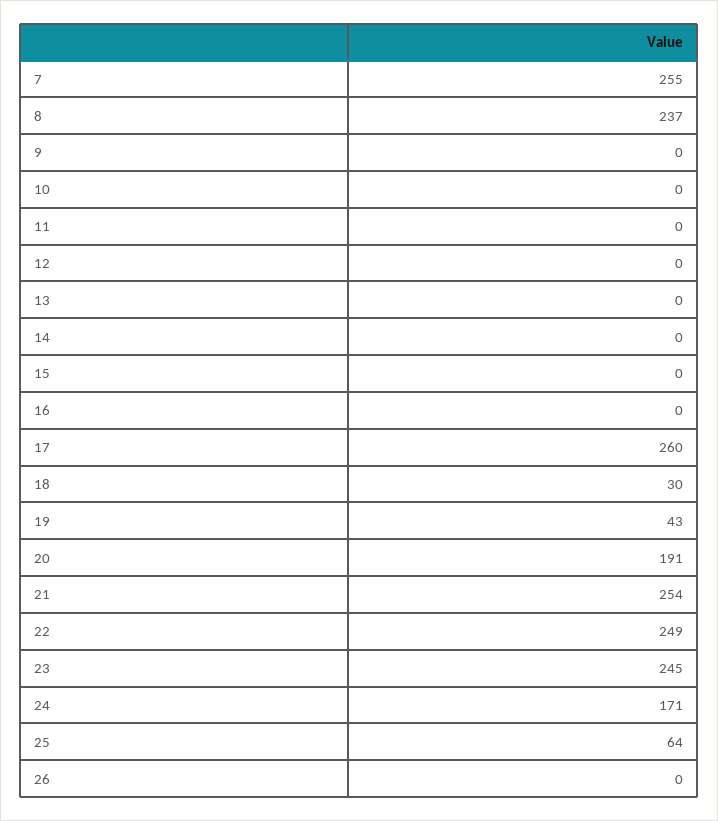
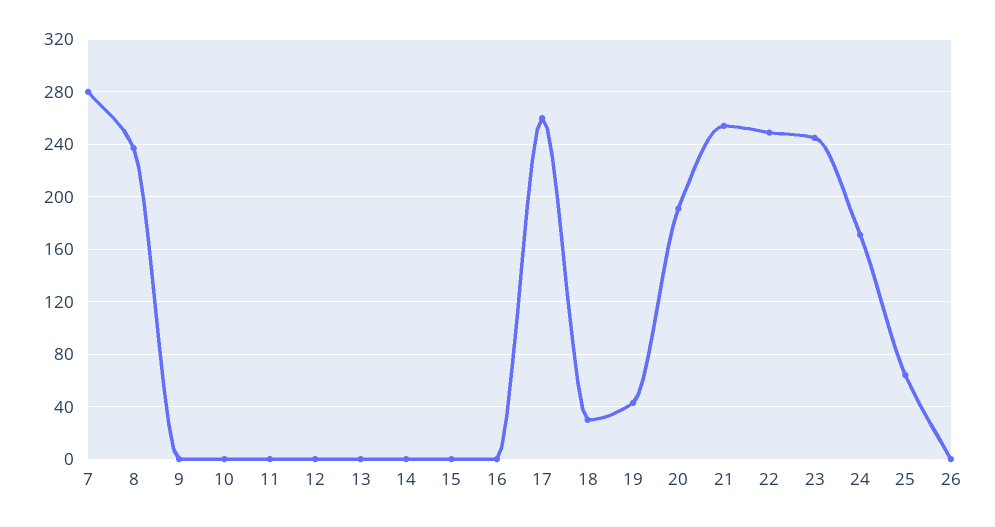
  {
-   "7": 255,
+   "7": 280,
    "8": 237,
    "9": 0,
    "10": 0,
    "11": 0,
    "12": 0,
    "13": 0,
    "14": 0,
    "15": 0,
    "16": 0,
    "17": 260,
    "18": 30,
    "19": 43,
    "20": 191,
    "21": 254,
    "22": 249,
    "23": 245,
    "24": 171,
    "25": 64,
    "26": 0
  }

